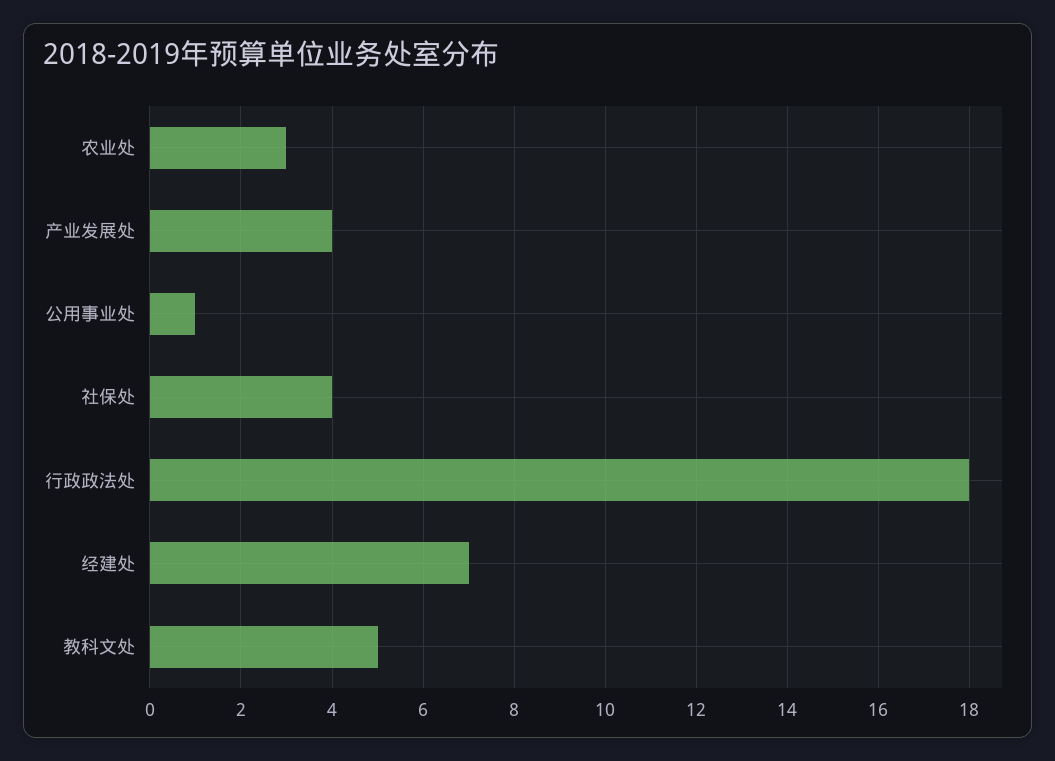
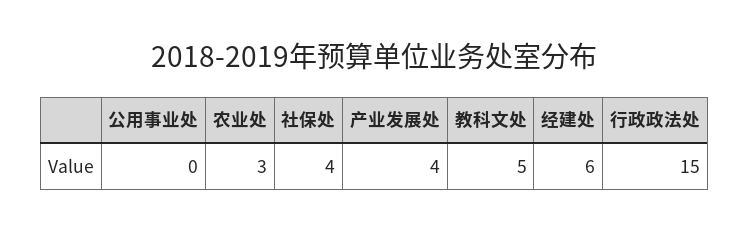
  {
    "农业处": 3,
    "产业发展处": 4,
-   "公用事业处": 1,
+   "公用事业处": 0,
    "社保处": 4,
-   "行政政法处": 18,
+   "行政政法处": 15,
-   "经建处": 7,
+   "经建处": 6,
    "教科文处": 5
  }

